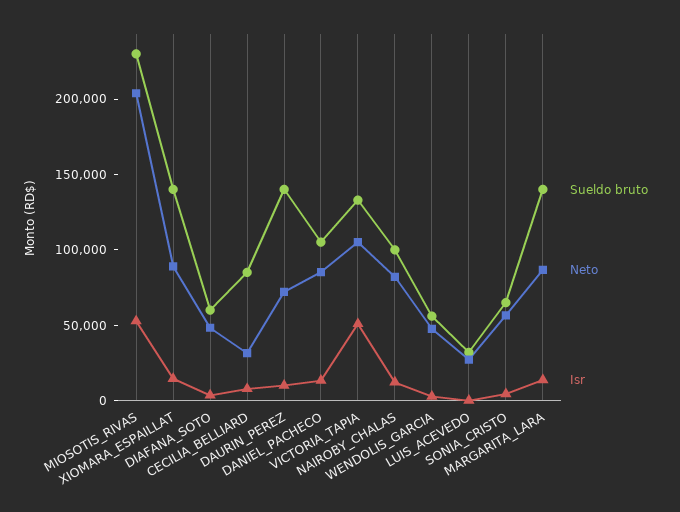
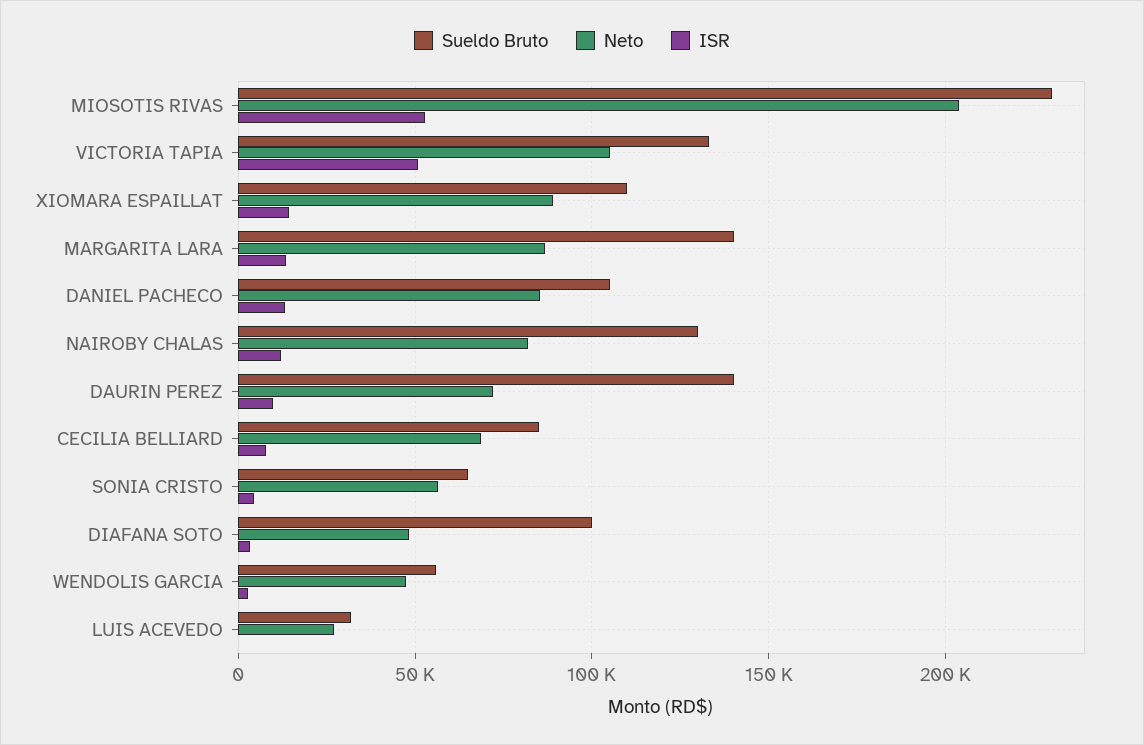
  {
    "Sueldo bruto": {
      "MIOSOTIS_RIVAS": 230000,
-     "XIOMARA_ESPAILLAT": 140000,
+     "XIOMARA_ESPAILLAT": 110000,
-     "DIAFANA_SOTO": 60000,
+     "DIAFANA_SOTO": 100000,
      "CECILIA_BELLIARD": 85000,
      "DAURIN_PEREZ": 140000,
      "DANIEL_PACHECO": 105000,
      "VICTORIA_TAPIA": 135000,
-     "NAIROBY_CHALAS": 100000,
+     "NAIROBY_CHALAS": 130000,
      "WENDOLIS_GARCIA": 55000,
      "LUIS_ACEVEDO": 30000,
      "SONIA_CRISTO": 65000,
      "MARGARITA_LARA": 140000
    },
    "Neto": {
      "MIOSOTIS_RIVAS": 205000,
      "XIOMARA_ESPAILLAT": 90000,
      "DIAFANA_SOTO": 50000,
-     "CECILIA_BELLIARD": 30000,
+     "CECILIA_BELLIARD": 70000,
      "DAURIN_PEREZ": 70000,
      "DANIEL_PACHECO": 85000,
      "VICTORIA_TAPIA": 105000,
      "NAIROBY_CHALAS": 80000,
      "WENDOLIS_GARCIA": 50000,
      "LUIS_ACEVEDO": 25000,
      "SONIA_CRISTO": 55000,
      "MARGARITA_LARA": 85000
    },
    "Isr": {
      "MIOSOTIS_RIVAS": 55000,
      "XIOMARA_ESPAILLAT": 15000,
      "DIAFANA_SOTO": 5000,
      "CECILIA_BELLIARD": 10000,
      "DAURIN_PEREZ": 10000,
      "DANIEL_PACHECO": 15000,
      "VICTORIA_TAPIA": 50000,
      "NAIROBY_CHALAS": 10000,
      "WENDOLIS_GARCIA": 5000,
      "LUIS_ACEVEDO": 0,
      "SONIA_CRISTO": 5000,
      "MARGARITA_LARA": 15000
    }
  }

